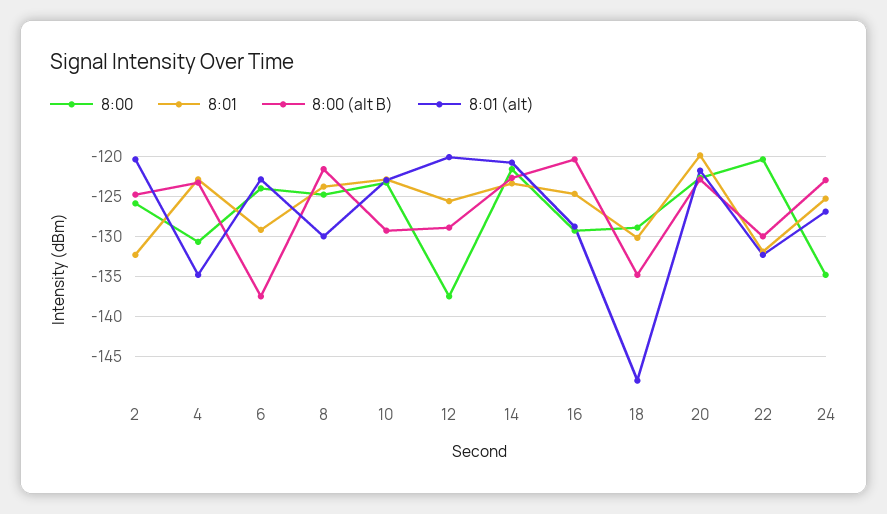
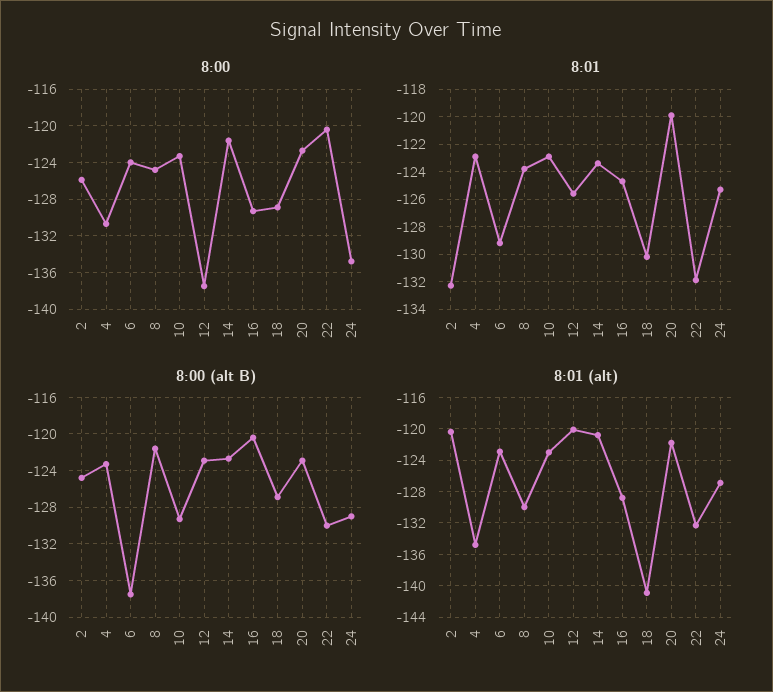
  {
    "8:00": {
      "2": -126,
      "4": -131,
      "6": -124,
      "8": -125,
      "10": -123,
      "12": -138,
      "14": -122,
      "16": -129,
      "18": -129,
      "20": -123,
      "22": -120,
      "24": -135
    },
    "8:01": {
      "2": -132.5,
      "4": -123,
      "6": -129,
      "8": -124,
      "10": -123,
      "12": -125.5,
      "14": -123.5,
      "16": -124.5,
      "18": -130,
      "20": -120,
      "22": -132,
      "24": -125.5
    },
    "8:00 (alt B)": {
      "2": -125,
      "4": -123,
      "6": -138,
      "8": -122,
      "10": -129,
-     "12": -129,
+     "12": -123,
      "14": -123,
      "16": -120,
-     "18": -135,
+     "18": -127,
      "20": -123,
      "22": -130,
-     "24": -123
+     "24": -129
    },
    "8:01 (alt)": {
      "2": -120,
      "4": -135,
      "6": -123,
      "8": -130,
      "10": -123,
      "12": -120,
      "14": -121,
      "16": -129,
-     "18": -148,
+     "18": -141,
      "20": -122,
      "22": -132,
      "24": -127
    }
  }

